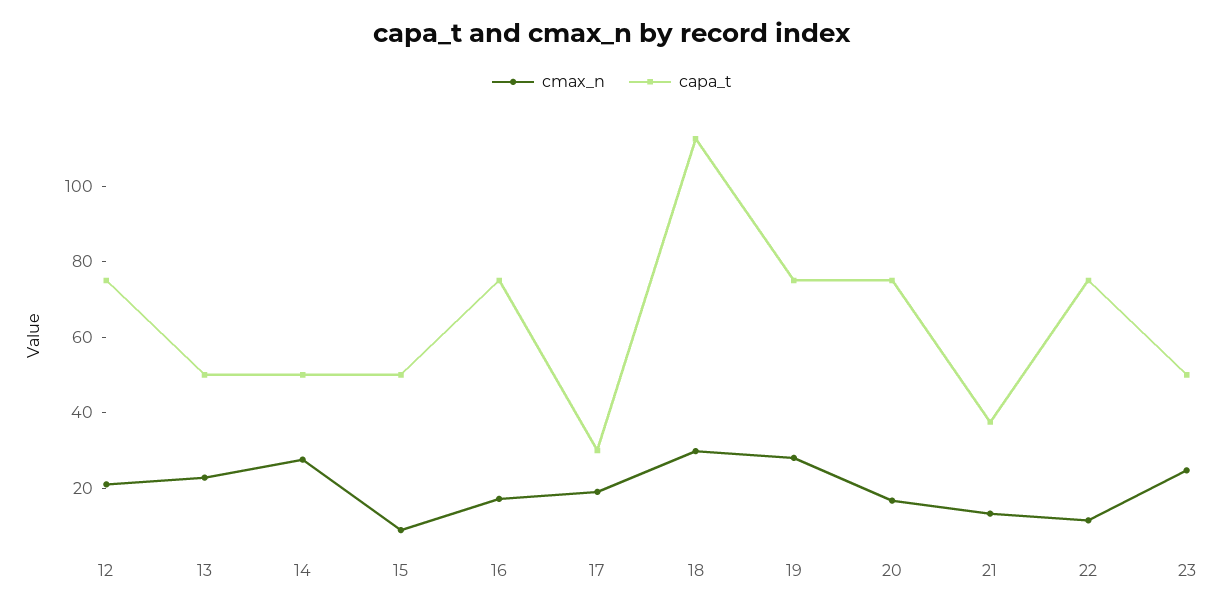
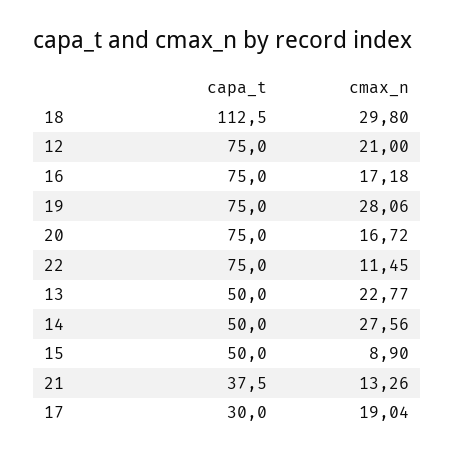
  {
    "cmax_n": {
      "12": 21,
      "13": 22.77,
      "14": 27.56,
      "15": 8.9,
      "16": 17.18,
      "17": 19.04,
      "18": 29.8,
      "19": 28.06,
      "20": 16.72,
      "21": 13.26,
-     "22": 11.45,
+     "22": 11.45
-     "23": 25
    },
    "capa_t": {
      "12": 75,
      "13": 50,
      "14": 50,
      "15": 50,
      "16": 75,
      "17": 30,
      "18": 112.5,
      "19": 75,
      "20": 75,
      "21": 37.5,
-     "22": 75,
+     "22": 75
-     "23": 50
    }
  }

